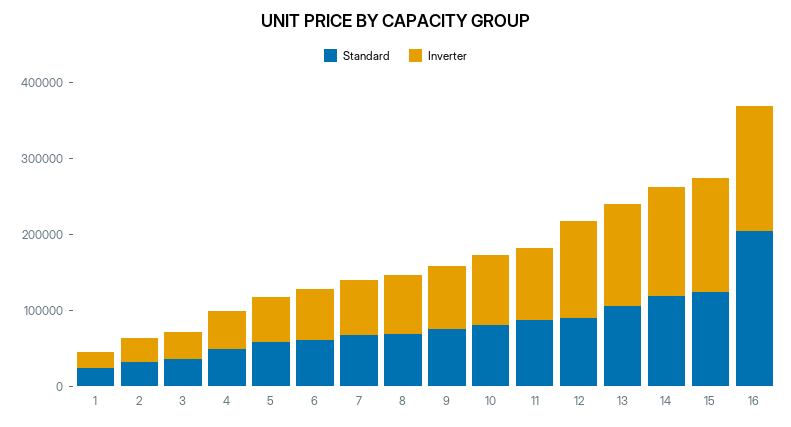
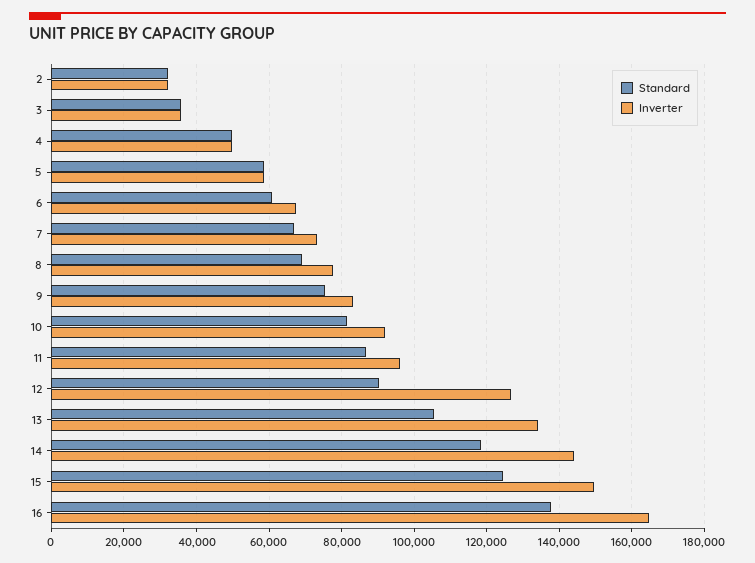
  {
    "Standard": {
-     "1": 20000,
      "2": 32000,
      "3": 36000,
      "4": 50000,
      "5": 58000,
      "6": 60000,
      "7": 66000,
      "8": 68000,
      "9": 76000,
      "10": 82000,
      "11": 86000,
      "12": 90000,
      "13": 106000,
      "14": 118000,
      "15": 124000,
-     "16": 200000
+     "16": 138000
    },
    "Inverter": {
-     "1": 20000,
      "2": 32000,
      "3": 36000,
      "4": 50000,
      "5": 58000,
      "6": 68000,
      "7": 74000,
      "8": 78000,
      "9": 84000,
      "10": 92000,
      "11": 96000,
      "12": 126000,
      "13": 134000,
      "14": 144000,
      "15": 150000,
      "16": 164000
    }
  }

